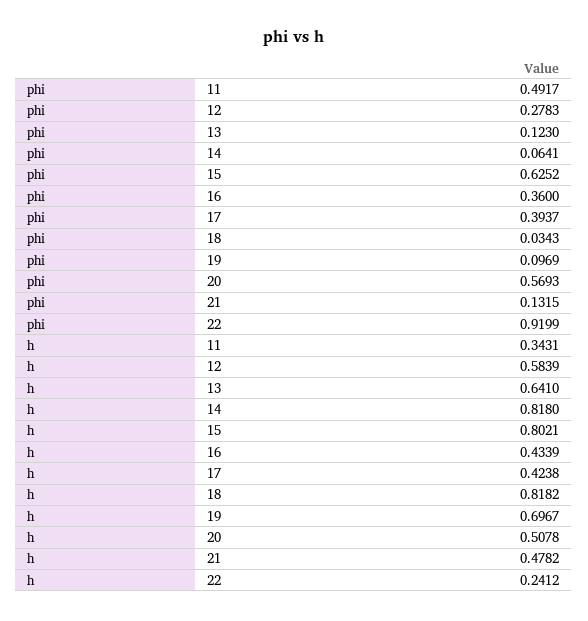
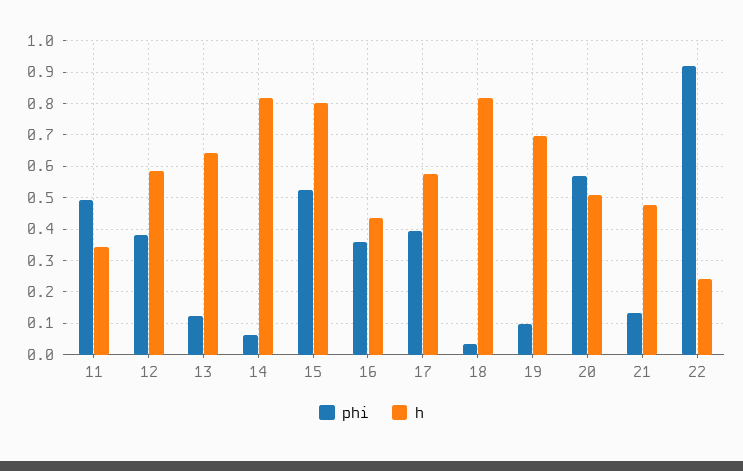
  {
    "phi": {
      "11": 0.4917,
-     "12": 0.2783,
+     "12": 0.38,
      "13": 0.123,
      "14": 0.0641,
-     "15": 0.6252,
+     "15": 0.52,
      "16": 0.36,
      "17": 0.3937,
      "18": 0.0343,
      "19": 0.0969,
      "20": 0.5693,
      "21": 0.1315,
      "22": 0.9199
    },
    "h": {
      "11": 0.3431,
      "12": 0.5839,
      "13": 0.641,
      "14": 0.818,
      "15": 0.8021,
      "16": 0.4339,
-     "17": 0.4238,
+     "17": 0.58,
      "18": 0.8182,
      "19": 0.6967,
      "20": 0.5078,
      "21": 0.4782,
      "22": 0.2412
    }
  }

